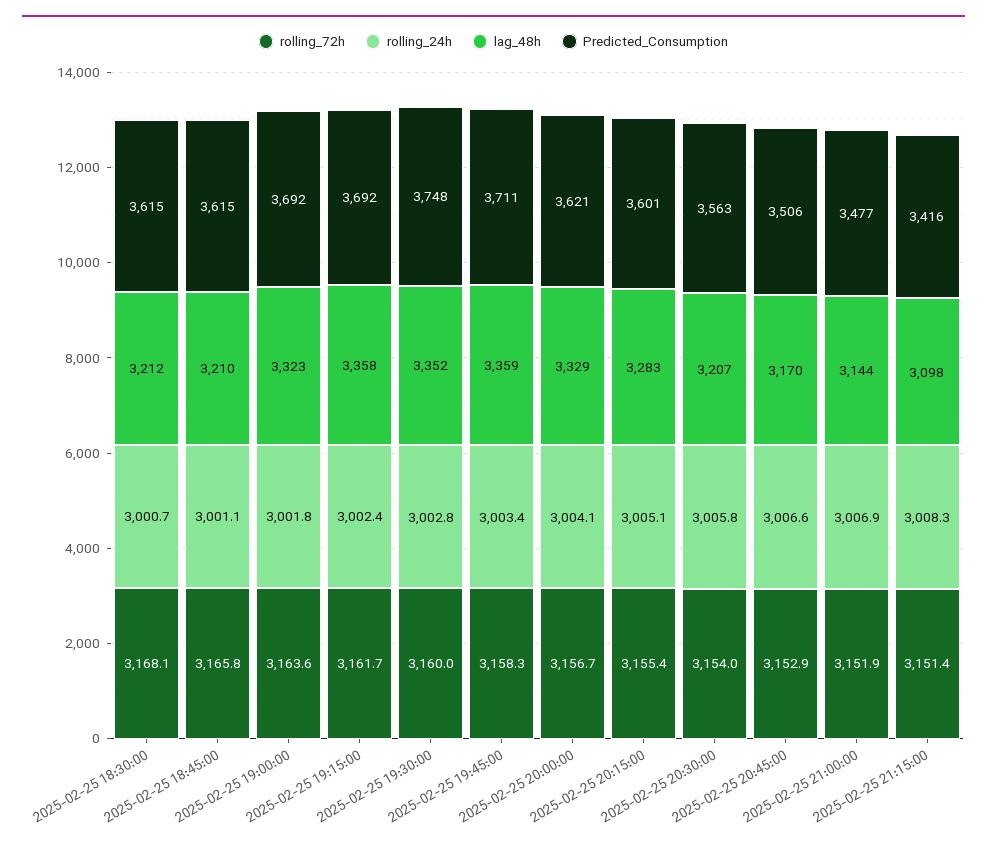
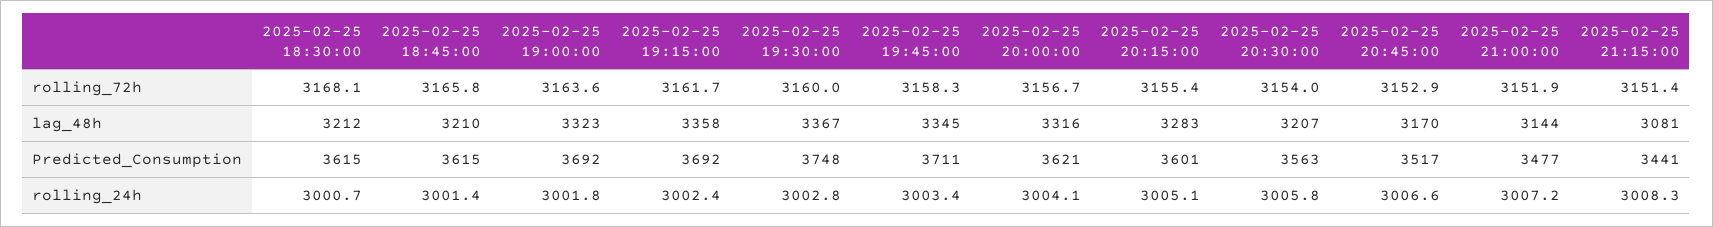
  {
    "rolling_72h": {
      "2025-02-25 18:30:00": 3168.1,
      "2025-02-25 18:45:00": 3165.8,
      "2025-02-25 19:00:00": 3163.6,
      "2025-02-25 19:15:00": 3161.7,
      "2025-02-25 19:30:00": 3160,
      "2025-02-25 19:45:00": 3158.3,
      "2025-02-25 20:00:00": 3156.7,
      "2025-02-25 20:15:00": 3155.4,
      "2025-02-25 20:30:00": 3154,
      "2025-02-25 20:45:00": 3152.9,
      "2025-02-25 21:00:00": 3151.9,
      "2025-02-25 21:15:00": 3151.4
    },
    "rolling_24h": {
      "2025-02-25 18:30:00": 3000.7,
-     "2025-02-25 18:45:00": 3001.1,
+     "2025-02-25 18:45:00": 3001.4,
      "2025-02-25 19:00:00": 3001.8,
      "2025-02-25 19:15:00": 3002.4,
      "2025-02-25 19:30:00": 3002.8,
      "2025-02-25 19:45:00": 3003.4,
      "2025-02-25 20:00:00": 3004.1,
      "2025-02-25 20:15:00": 3005.1,
      "2025-02-25 20:30:00": 3005.8,
      "2025-02-25 20:45:00": 3006.6,
-     "2025-02-25 21:00:00": 3006.9,
+     "2025-02-25 21:00:00": 3007.2,
      "2025-02-25 21:15:00": 3008.3
    },
    "lag_48h": {
      "2025-02-25 18:30:00": 3212,
      "2025-02-25 18:45:00": 3210,
      "2025-02-25 19:00:00": 3323,
      "2025-02-25 19:15:00": 3358,
-     "2025-02-25 19:30:00": 3352,
+     "2025-02-25 19:30:00": 3367,
-     "2025-02-25 19:45:00": 3359,
+     "2025-02-25 19:45:00": 3345,
-     "2025-02-25 20:00:00": 3329,
+     "2025-02-25 20:00:00": 3316,
      "2025-02-25 20:15:00": 3283,
      "2025-02-25 20:30:00": 3207,
      "2025-02-25 20:45:00": 3170,
      "2025-02-25 21:00:00": 3144,
-     "2025-02-25 21:15:00": 3098
+     "2025-02-25 21:15:00": 3081
    },
    "Predicted_Consumption": {
      "2025-02-25 18:30:00": 3615,
      "2025-02-25 18:45:00": 3615,
      "2025-02-25 19:00:00": 3692,
      "2025-02-25 19:15:00": 3692,
      "2025-02-25 19:30:00": 3748,
      "2025-02-25 19:45:00": 3711,
      "2025-02-25 20:00:00": 3621,
      "2025-02-25 20:15:00": 3601,
      "2025-02-25 20:30:00": 3563,
-     "2025-02-25 20:45:00": 3506,
+     "2025-02-25 20:45:00": 3517,
      "2025-02-25 21:00:00": 3477,
-     "2025-02-25 21:15:00": 3416
+     "2025-02-25 21:15:00": 3441
    }
  }

